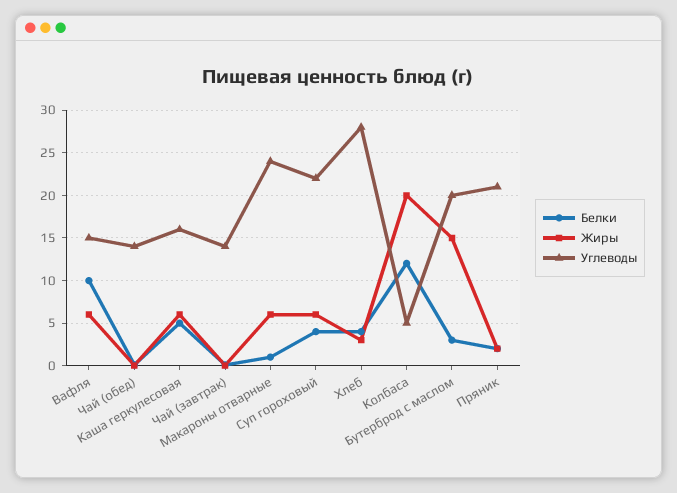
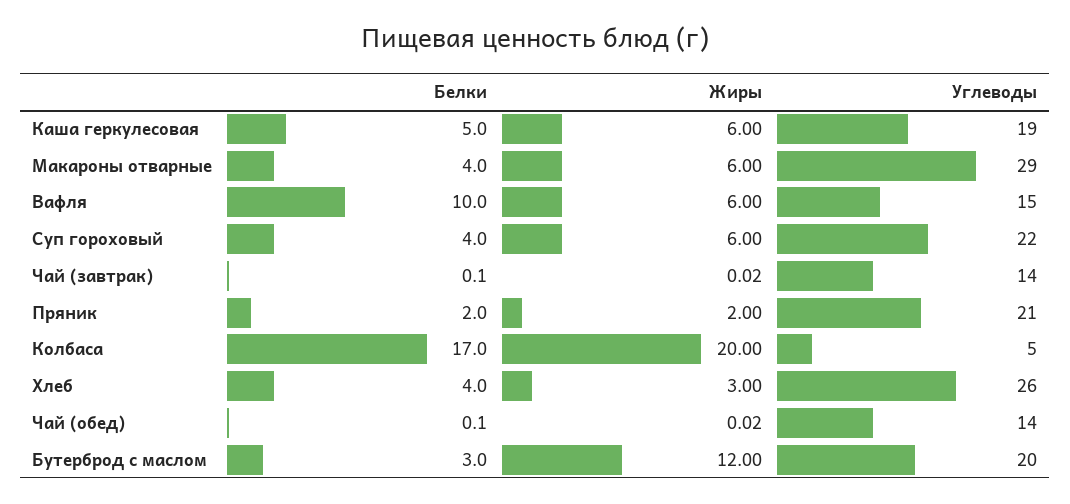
  {
    "Белки": {
      "Вафля": 10,
      "Чай (обед)": 0.1,
      "Каша геркулесовая": 5,
      "Чай (завтрак)": 0.1,
-     "Макароны отварные": 1,
+     "Макароны отварные": 4,
      "Суп гороховый": 4,
      "Хлеб": 4,
-     "Колбаса": 12,
+     "Колбаса": 17,
      "Бутерброд с маслом": 3,
      "Пряник": 2
    },
    "Жиры": {
      "Вафля": 6,
      "Чай (обед)": 0.02,
      "Каша геркулесовая": 6,
      "Чай (завтрак)": 0.02,
      "Макароны отварные": 6,
      "Суп гороховый": 6,
      "Хлеб": 3,
      "Колбаса": 20,
-     "Бутерброд с маслом": 15,
+     "Бутерброд с маслом": 12,
      "Пряник": 2
    },
    "Углеводы": {
      "Вафля": 15,
      "Чай (обед)": 14,
-     "Каша геркулесовая": 16,
+     "Каша геркулесовая": 19,
      "Чай (завтрак)": 14,
-     "Макароны отварные": 24,
+     "Макароны отварные": 29,
      "Суп гороховый": 22,
-     "Хлеб": 28,
+     "Хлеб": 26,
      "Колбаса": 5,
      "Бутерброд с маслом": 20,
      "Пряник": 21
    }
  }

